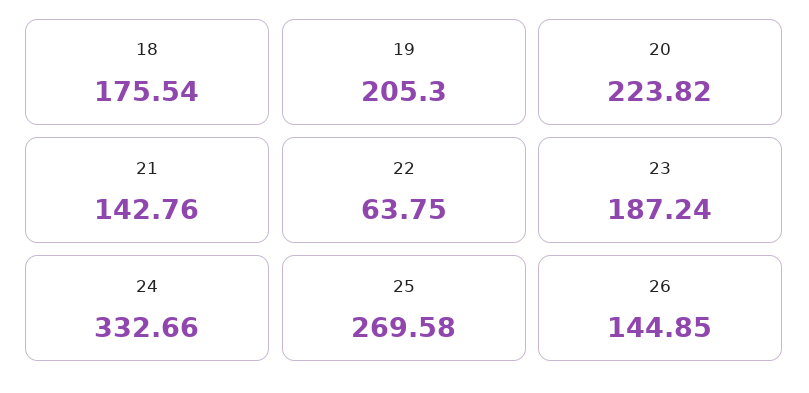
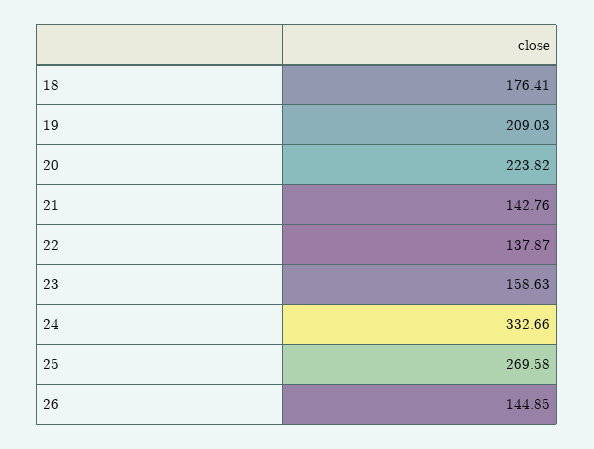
  {
-   "18": 175.54,
+   "18": 176.41,
-   "19": 205.3,
+   "19": 209.03,
    "20": 223.82,
    "21": 142.76,
-   "22": 63.75,
+   "22": 137.87,
-   "23": 187.24,
+   "23": 158.63,
    "24": 332.66,
    "25": 269.58,
    "26": 144.85
  }

